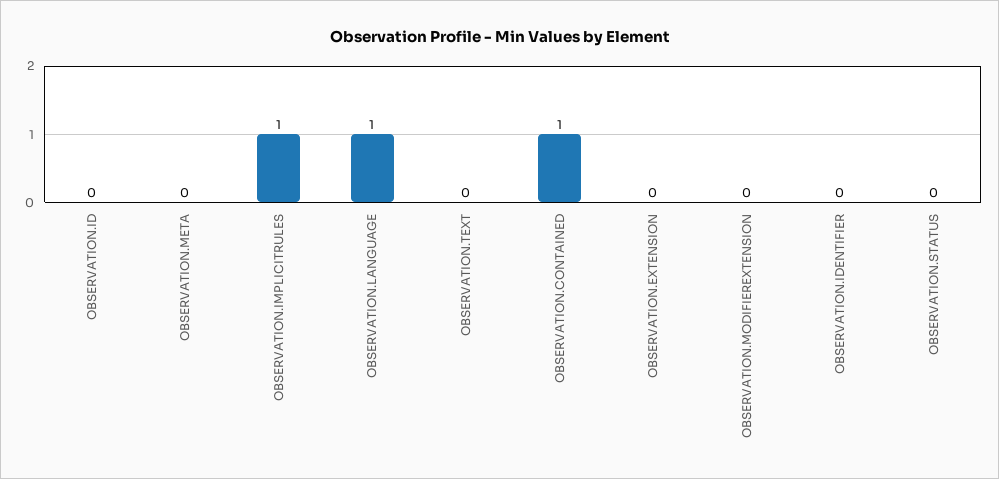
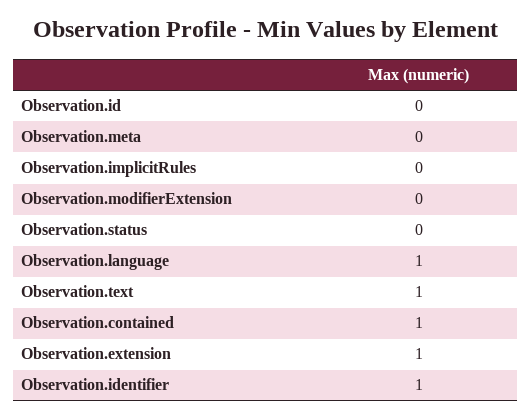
  {
    "OBSERVATION.ID": 0,
    "OBSERVATION.META": 0,
-   "OBSERVATION.IMPLICITRULES": 1,
+   "OBSERVATION.IMPLICITRULES": 0,
    "OBSERVATION.LANGUAGE": 1,
-   "OBSERVATION.TEXT": 0,
+   "OBSERVATION.TEXT": 1,
    "OBSERVATION.CONTAINED": 1,
-   "OBSERVATION.EXTENSION": 0,
+   "OBSERVATION.EXTENSION": 1,
    "OBSERVATION.MODIFIEREXTENSION": 0,
-   "OBSERVATION.IDENTIFIER": 0,
+   "OBSERVATION.IDENTIFIER": 1,
    "OBSERVATION.STATUS": 0
  }

